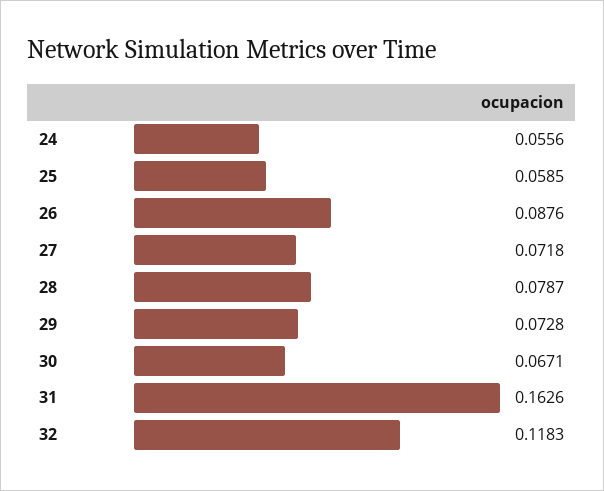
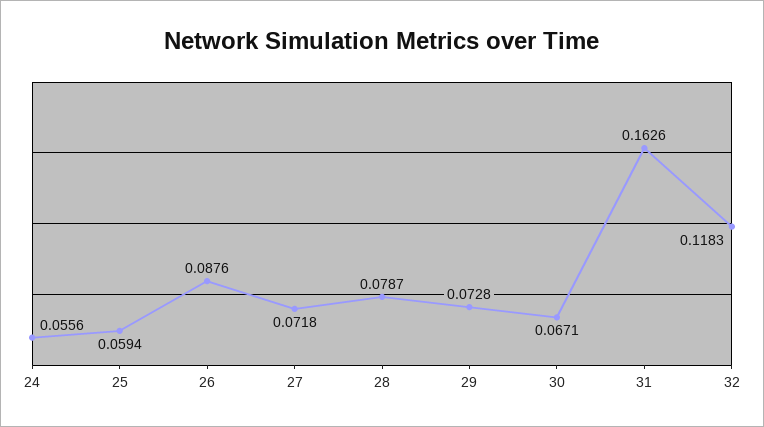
  {
    "24": 0.0556,
-   "25": 0.0585,
+   "25": 0.0594,
    "26": 0.0876,
    "27": 0.0718,
    "28": 0.0787,
    "29": 0.0728,
    "30": 0.0671,
    "31": 0.1626,
    "32": 0.1183
  }

